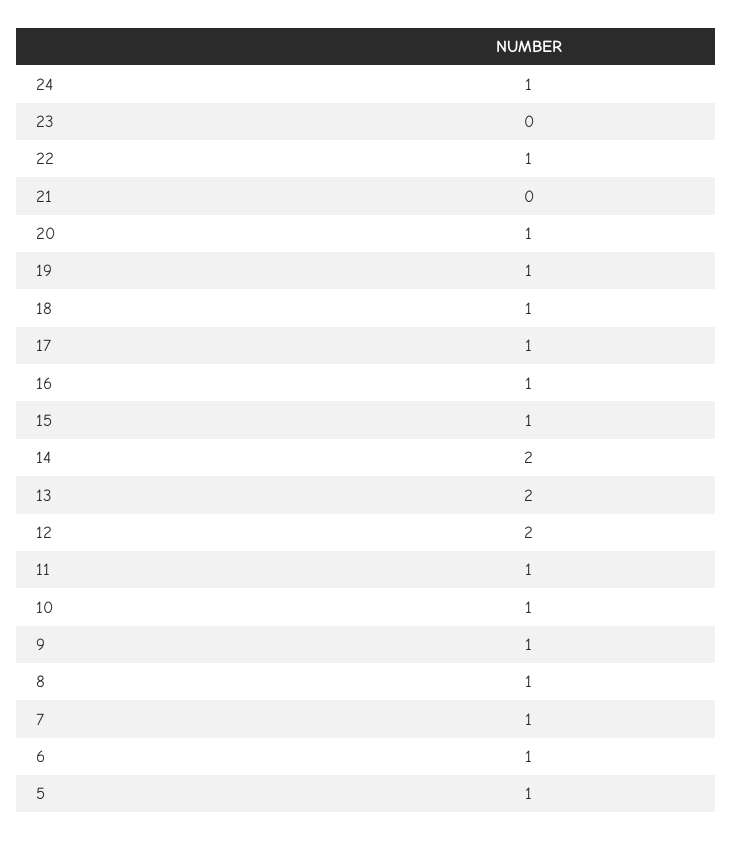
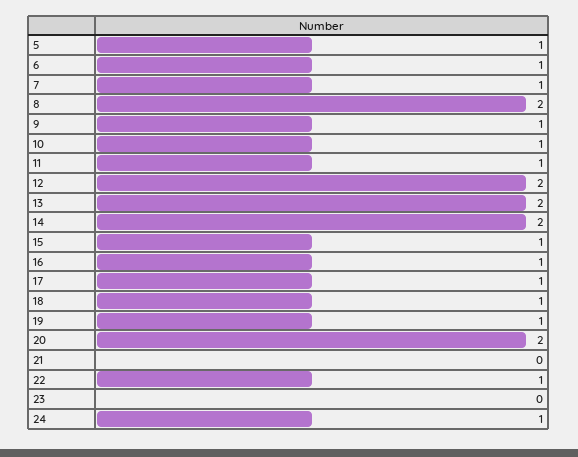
  {
    "24": 1,
    "23": 0,
    "22": 1,
    "21": 0,
-   "20": 1,
+   "20": 2,
    "19": 1,
    "18": 1,
    "17": 1,
    "16": 1,
    "15": 1,
    "14": 2,
    "13": 2,
    "12": 2,
    "11": 1,
    "10": 1,
    "9": 1,
-   "8": 1,
+   "8": 2,
    "7": 1,
    "6": 1,
    "5": 1
  }

